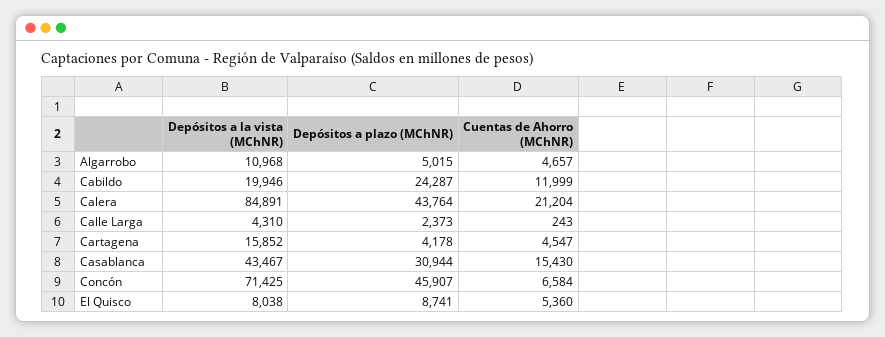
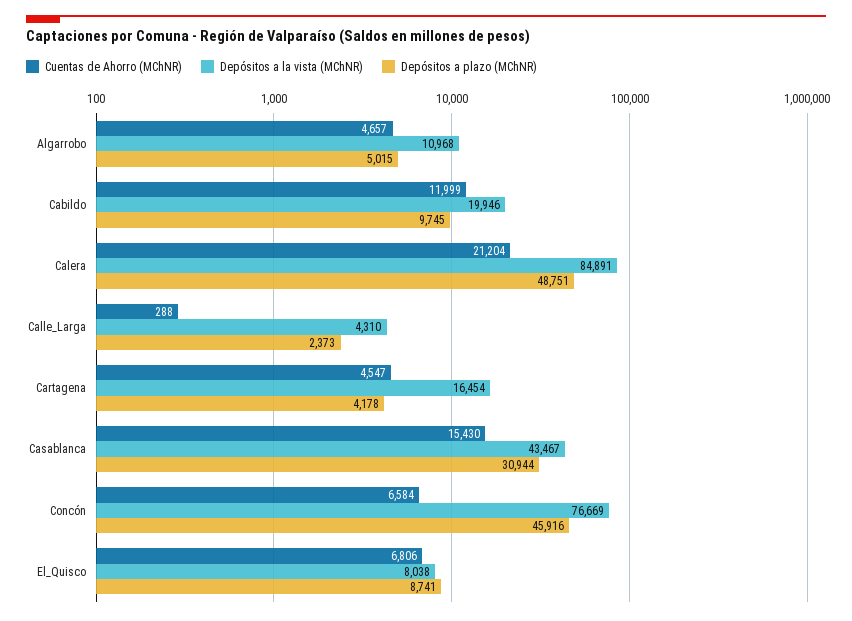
  {
    "Depósitos a la vista (MChNR)": {
      "Algarrobo": 10968,
      "Cabildo": 19946,
      "Calera": 84891,
      "Calle Larga": 4310,
-     "Cartagena": 15852,
+     "Cartagena": 16454,
      "Casablanca": 43467,
-     "Concón": 71425,
+     "Concón": 76669,
      "El Quisco": 8038
    },
    "Depósitos a plazo (MChNR)": {
      "Algarrobo": 5015,
-     "Cabildo": 24287,
+     "Cabildo": 9745,
-     "Calera": 43764,
+     "Calera": 48751,
      "Calle Larga": 2373,
      "Cartagena": 4178,
      "Casablanca": 30944,
-     "Concón": 45907,
+     "Concón": 45916,
      "El Quisco": 8741
    },
    "Cuentas de Ahorro (MChNR)": {
      "Algarrobo": 4657,
      "Cabildo": 11999,
      "Calera": 21204,
-     "Calle Larga": 243,
+     "Calle Larga": 288,
      "Cartagena": 4547,
      "Casablanca": 15430,
      "Concón": 6584,
-     "El Quisco": 5360
+     "El Quisco": 6806
    }
  }

